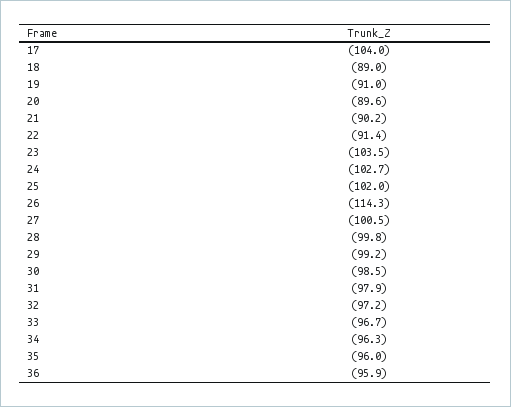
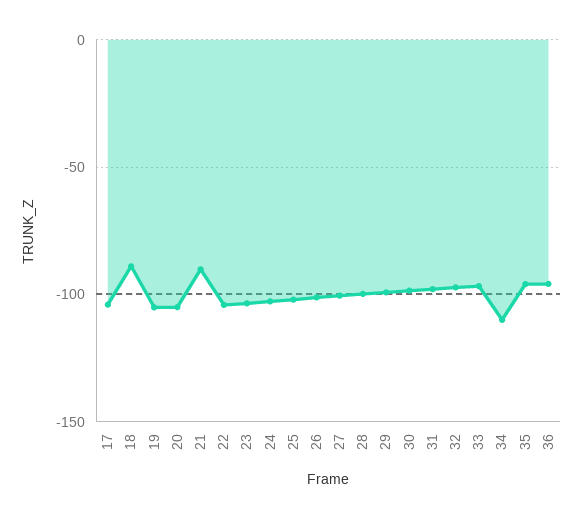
  {
    "17": -104,
    "18": -89,
-   "19": -91,
+   "19": -105,
-   "20": -89.6,
+   "20": -105,
    "21": -90.2,
-   "22": -91.4,
+   "22": -105,
    "23": -103.5,
    "24": -102.7,
    "25": -102,
-   "26": -114.3,
+   "26": -100,
    "27": -100.5,
    "28": -99.8,
    "29": -99.2,
    "30": -98.5,
    "31": -97.9,
    "32": -97.2,
    "33": -96.7,
-   "34": -96.3,
+   "34": -110,
    "35": -96,
    "36": -95.9
  }

